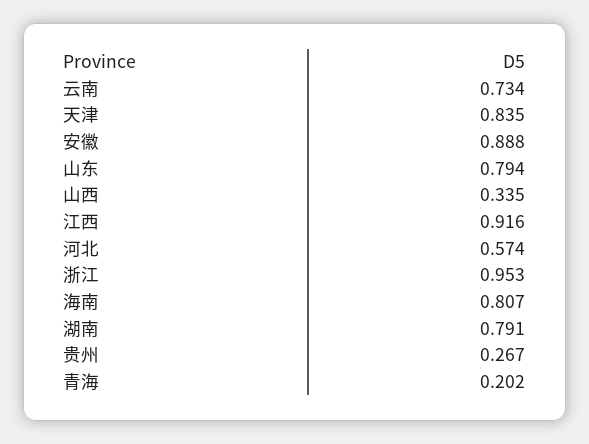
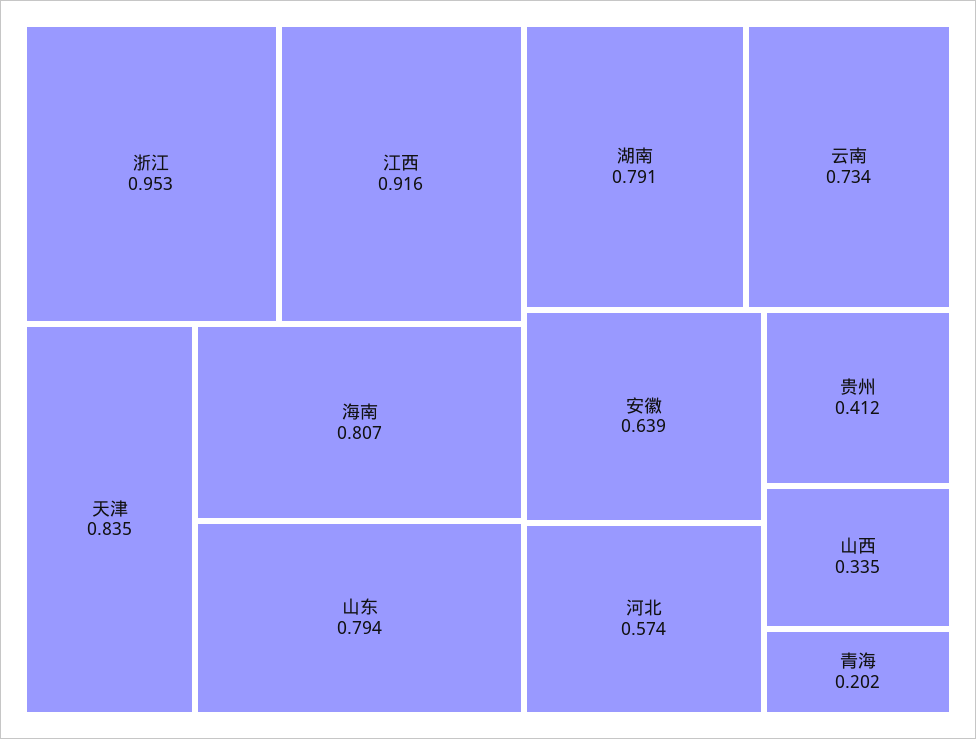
  {
    "云南": 0.734,
    "天津": 0.835,
-   "安徽": 0.888,
+   "安徽": 0.639,
    "山东": 0.794,
    "山西": 0.335,
    "江西": 0.916,
    "河北": 0.574,
    "浙江": 0.953,
    "海南": 0.807,
    "湖南": 0.791,
-   "贵州": 0.267,
+   "贵州": 0.412,
    "青海": 0.202
  }

